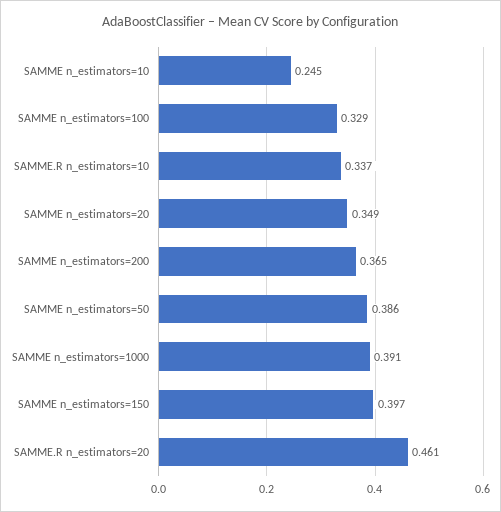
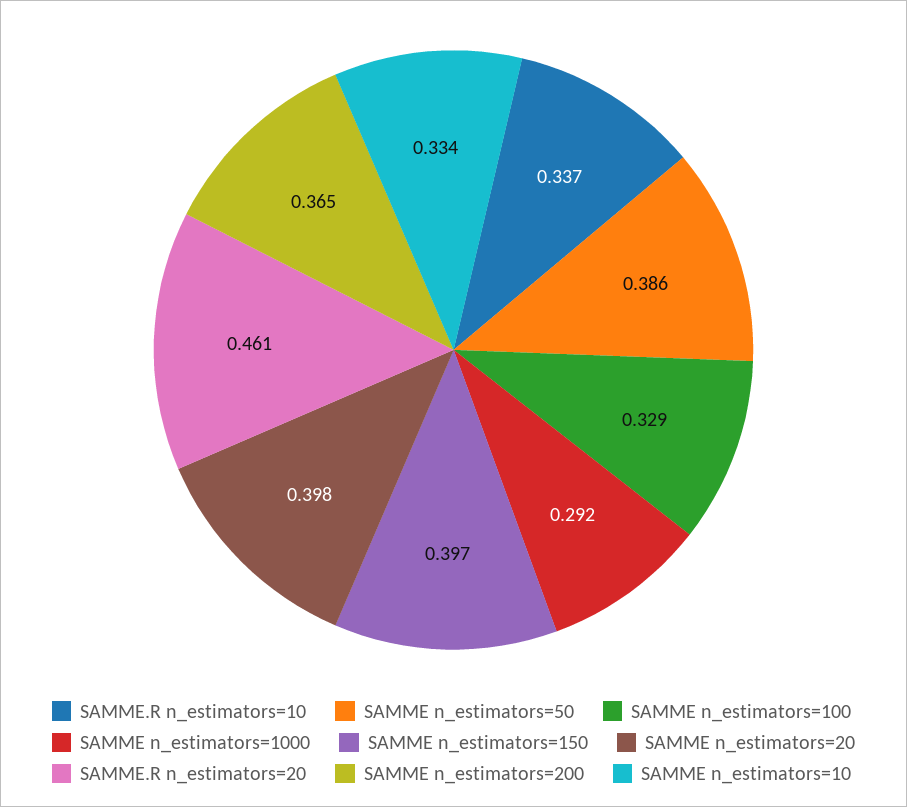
  {
-   "SAMME n_estimators=10": 0.245,
+   "SAMME n_estimators=10": 0.334,
    "SAMME n_estimators=100": 0.329,
    "SAMME.R n_estimators=10": 0.337,
-   "SAMME n_estimators=20": 0.349,
+   "SAMME n_estimators=20": 0.398,
    "SAMME n_estimators=200": 0.365,
    "SAMME n_estimators=50": 0.386,
-   "SAMME n_estimators=1000": 0.391,
+   "SAMME n_estimators=1000": 0.292,
    "SAMME n_estimators=150": 0.397,
    "SAMME.R n_estimators=20": 0.461
  }

